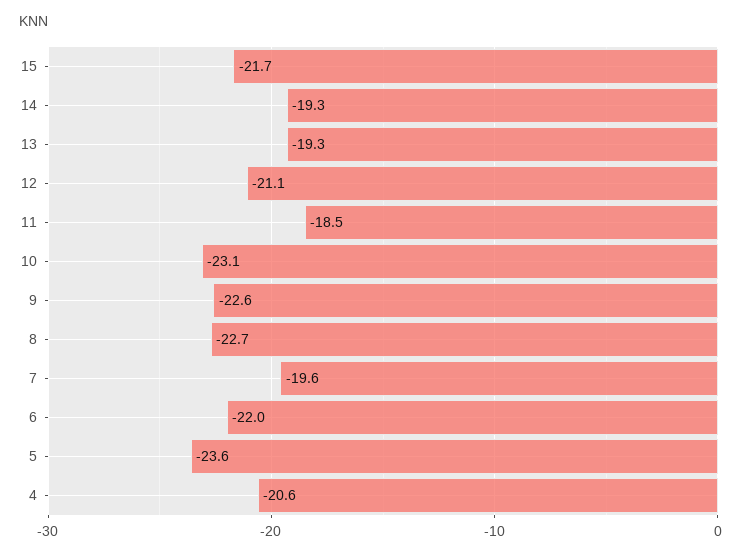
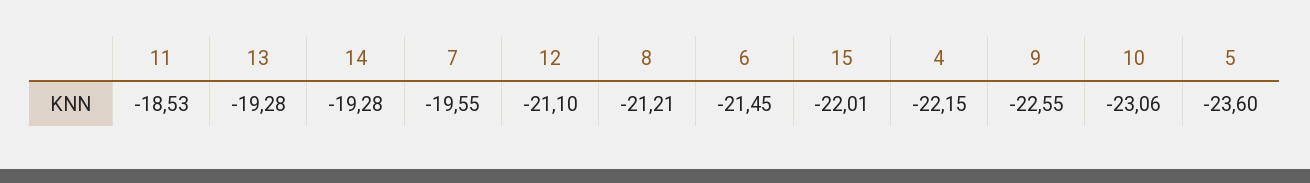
  {
-   "15": -21.7,
+   "15": -22.01,
    "14": -19.28,
    "13": -19.28,
    "12": -21.1,
    "11": -18.53,
    "10": -23.06,
    "9": -22.55,
-   "8": -22.7,
+   "8": -21.21,
    "7": -19.55,
-   "6": -22,
+   "6": -21.45,
    "5": -23.6,
-   "4": -20.6
+   "4": -22.15
  }

